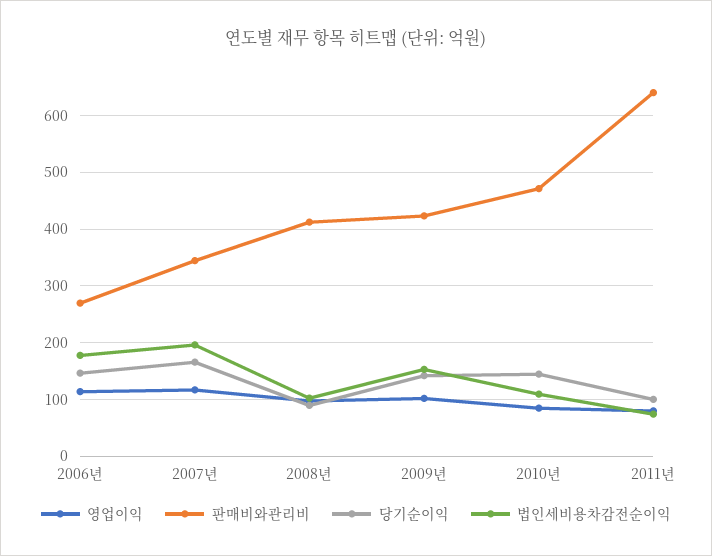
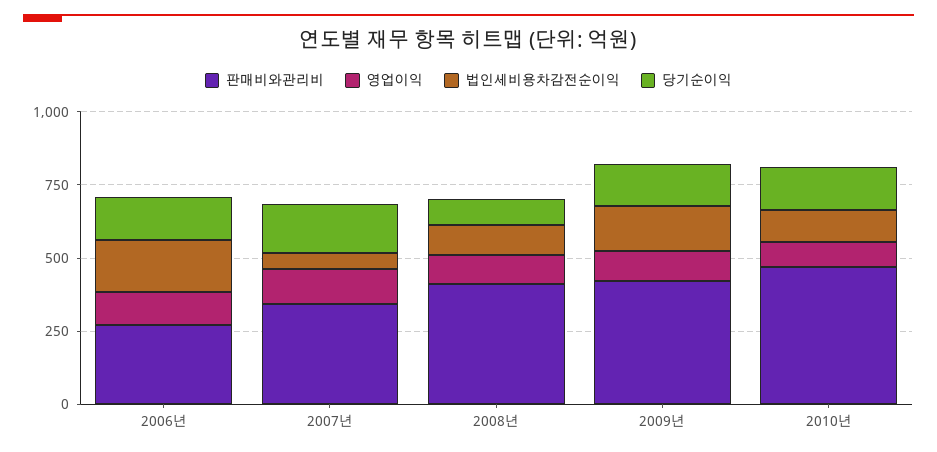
  {
    "영업이익": {
      "2006년": 120,
      "2007년": 120,
      "2008년": 100,
      "2009년": 100,
-     "2010년": 80,
+     "2010년": 80
-     "2011년": 80
    },
    "판매비와관리비": {
      "2006년": 260,
      "2007년": 340,
      "2008년": 420,
      "2009년": 420,
-     "2010년": 480,
+     "2010년": 480
-     "2011년": 640
    },
    "당기순이익": {
      "2006년": 140,
      "2007년": 160,
      "2008년": 80,
      "2009년": 140,
-     "2010년": 140,
+     "2010년": 140
-     "2011년": 100
    },
    "법인세비용차감전순이익": {
      "2006년": 180,
-     "2007년": 200,
+     "2007년": 50,
      "2008년": 100,
      "2009년": 160,
-     "2010년": 100,
+     "2010년": 100
-     "2011년": 80
    }
  }

